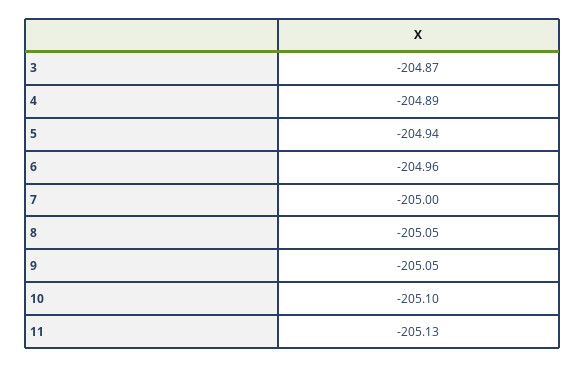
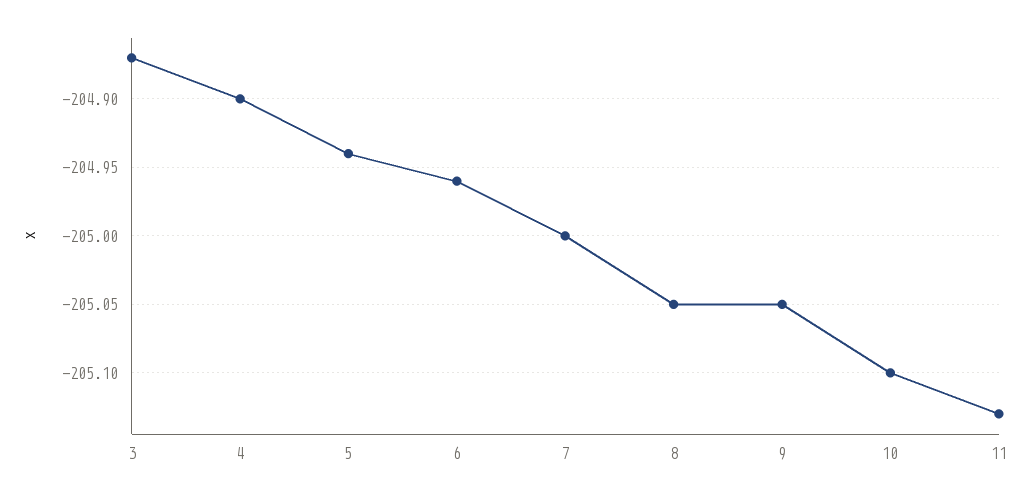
  {
    "3": -204.87,
-   "4": -204.89,
+   "4": -204.9,
    "5": -204.94,
    "6": -204.96,
    "7": -205,
    "8": -205.05,
    "9": -205.05,
    "10": -205.1,
    "11": -205.13
  }

